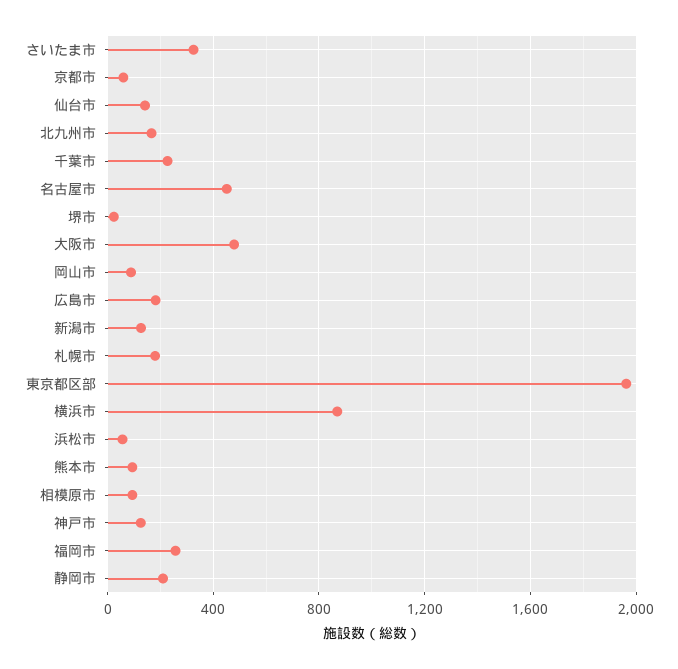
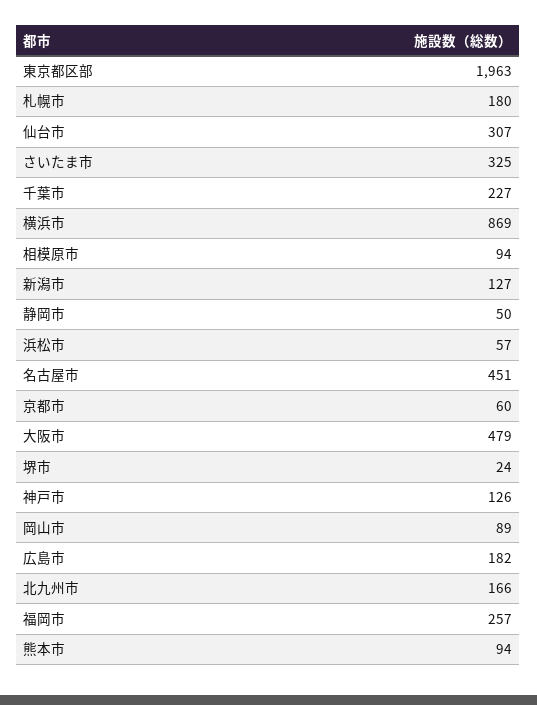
  {
    "さいたま市": 325,
    "京都市": 60,
-   "仙台市": 150,
+   "仙台市": 307,
    "北九州市": 166,
    "千葉市": 227,
    "名古屋市": 451,
    "堺市": 24,
    "大阪市": 479,
    "岡山市": 89,
    "広島市": 182,
    "新潟市": 127,
    "札幌市": 180,
    "東京都区部": 1963,
    "横浜市": 869,
    "浜松市": 57,
    "熊本市": 94,
    "相模原市": 94,
    "神戸市": 126,
    "福岡市": 257,
-   "静岡市": 200
+   "静岡市": 50
  }

